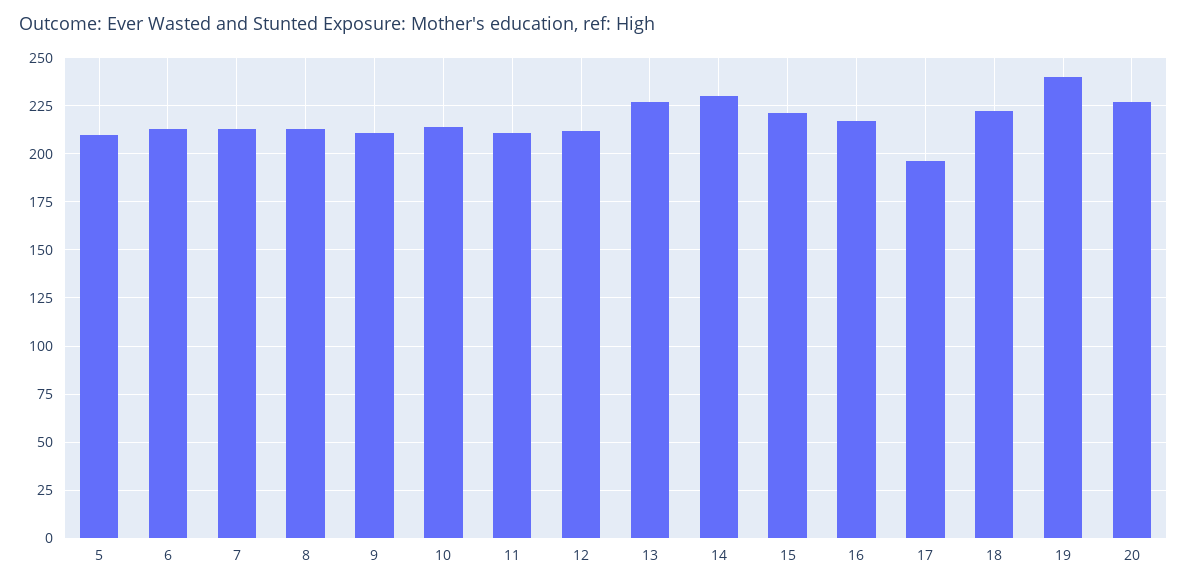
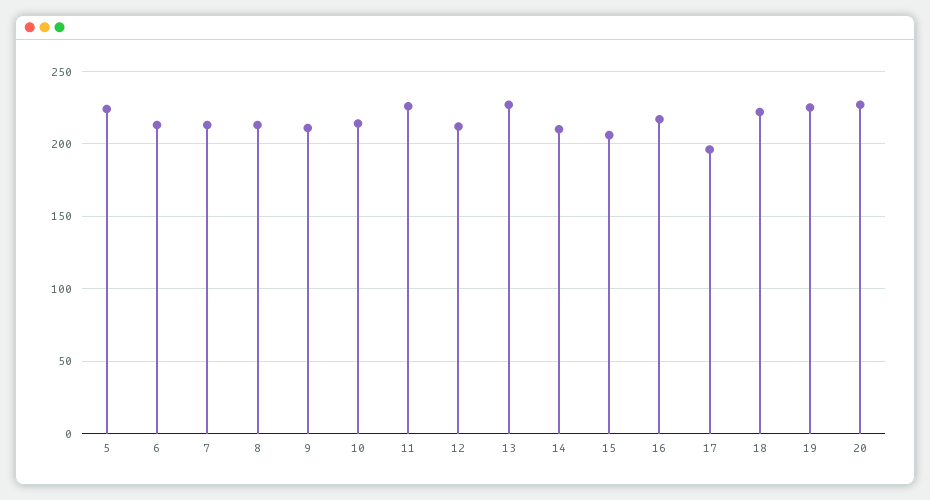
  {
-   "5": 210,
+   "5": 225,
    "6": 215,
    "7": 215,
    "8": 215,
    "9": 210,
    "10": 215,
-   "11": 210,
+   "11": 225,
    "12": 210,
    "13": 225,
-   "14": 230,
+   "14": 210,
-   "15": 220,
+   "15": 205,
    "16": 215,
    "17": 195,
    "18": 220,
-   "19": 240,
+   "19": 225,
    "20": 225
  }

